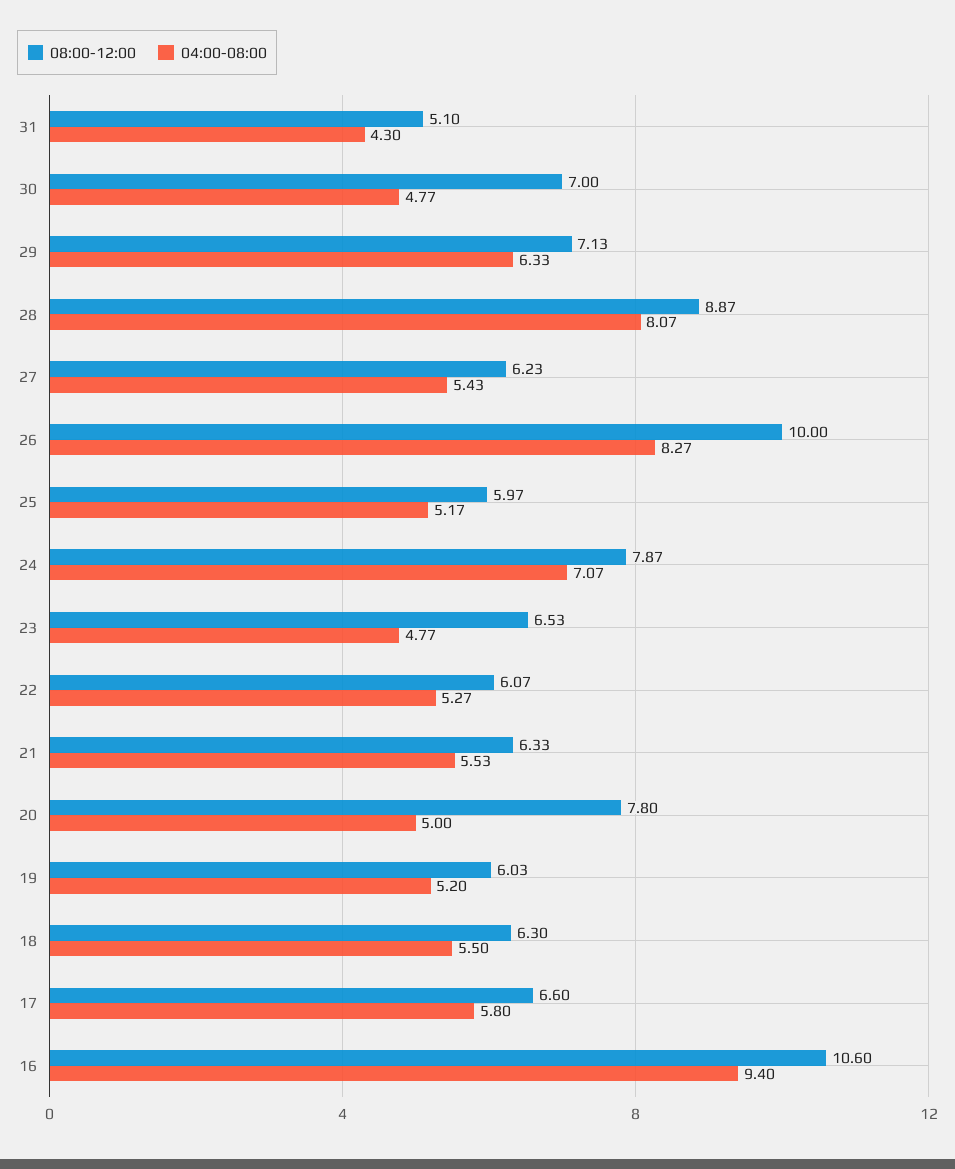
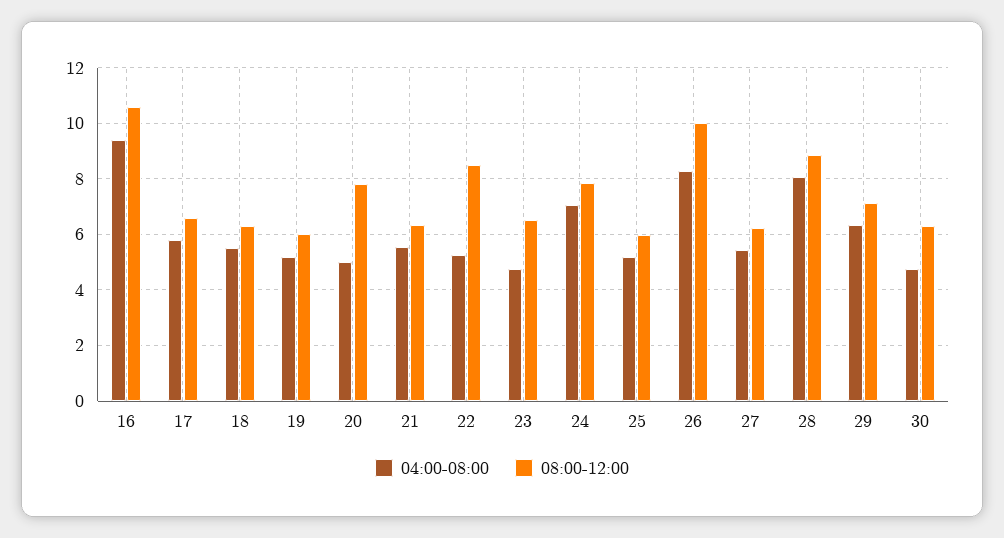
  {
    "08:00-12:00": {
-     "31": 5.1,
-     "30": 7,
+     "30": 6.25,
      "29": 7.13,
      "28": 8.87,
      "27": 6.23,
      "26": 10,
      "25": 5.97,
      "24": 7.87,
      "23": 6.53,
-     "22": 6.07,
+     "22": 8.5,
      "21": 6.33,
      "20": 7.8,
      "19": 6.03,
      "18": 6.3,
      "17": 6.6,
      "16": 10.6
    },
    "04:00-08:00": {
-     "31": 4.3,
      "30": 4.77,
      "29": 6.33,
      "28": 8.07,
      "27": 5.43,
      "26": 8.27,
      "25": 5.17,
      "24": 7.07,
      "23": 4.77,
      "22": 5.27,
      "21": 5.53,
      "20": 5,
      "19": 5.2,
      "18": 5.5,
      "17": 5.8,
      "16": 9.4
    }
  }

